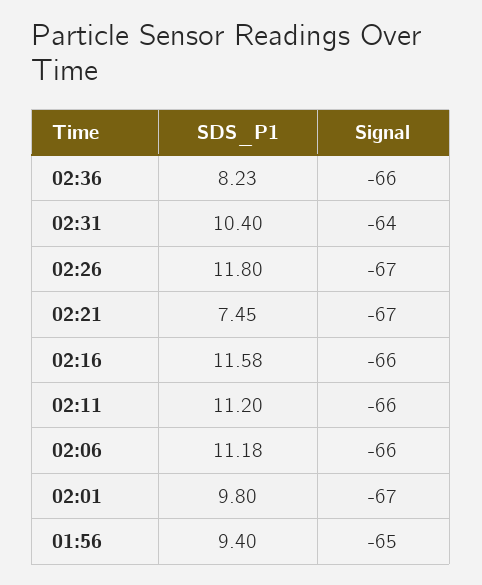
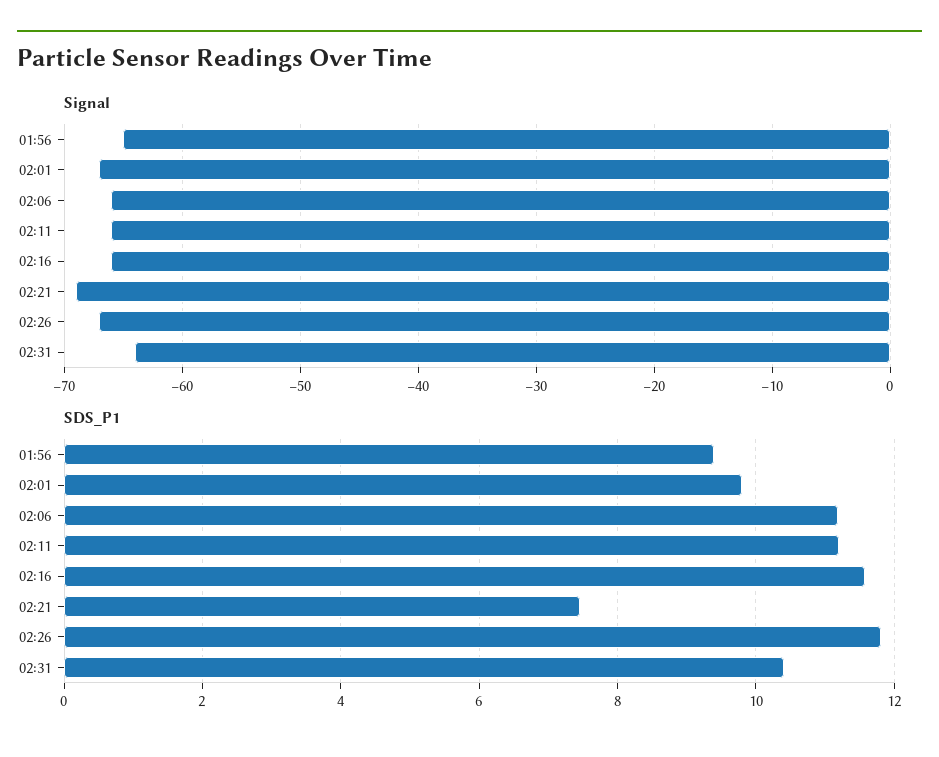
  {
    "SDS_P1": {
-     "02:36": 8.23,
      "02:31": 10.4,
      "02:26": 11.8,
      "02:21": 7.45,
      "02:16": 11.58,
      "02:11": 11.2,
      "02:06": 11.18,
      "02:01": 9.8,
      "01:56": 9.4
    },
    "Signal": {
-     "02:36": -66,
      "02:31": -64,
      "02:26": -67,
-     "02:21": -67,
+     "02:21": -69,
      "02:16": -66,
      "02:11": -66,
      "02:06": -66,
      "02:01": -67,
      "01:56": -65
    }
  }

